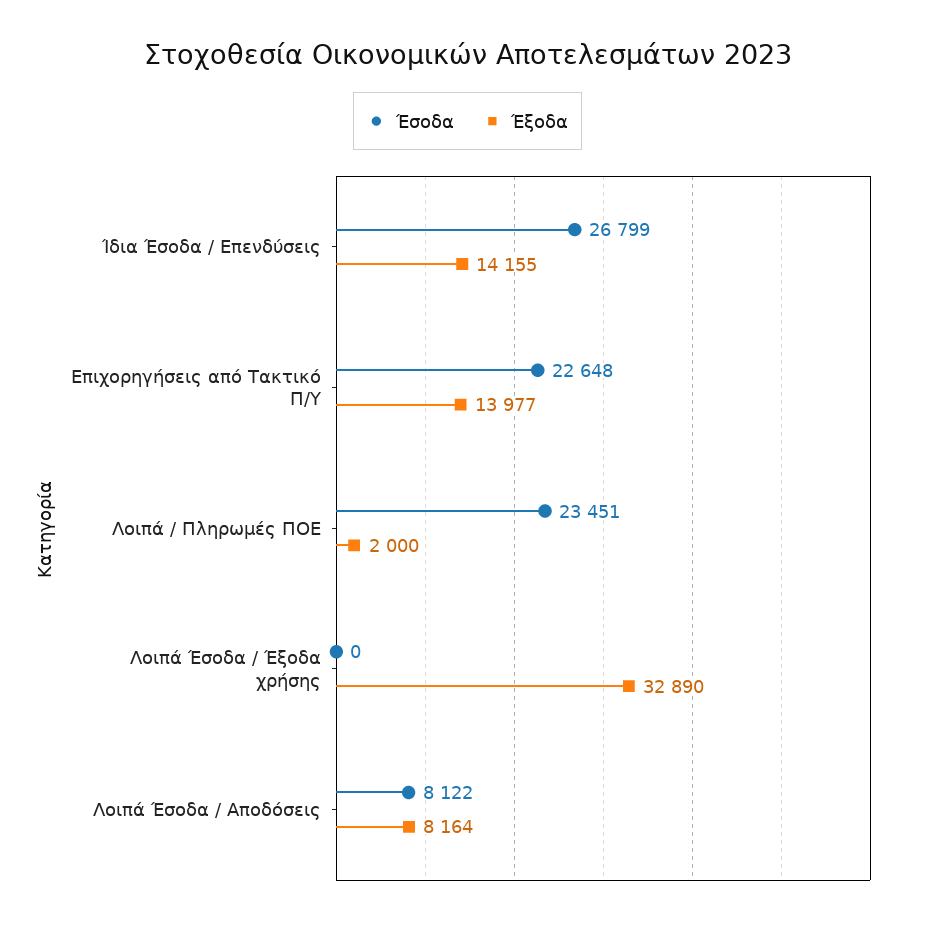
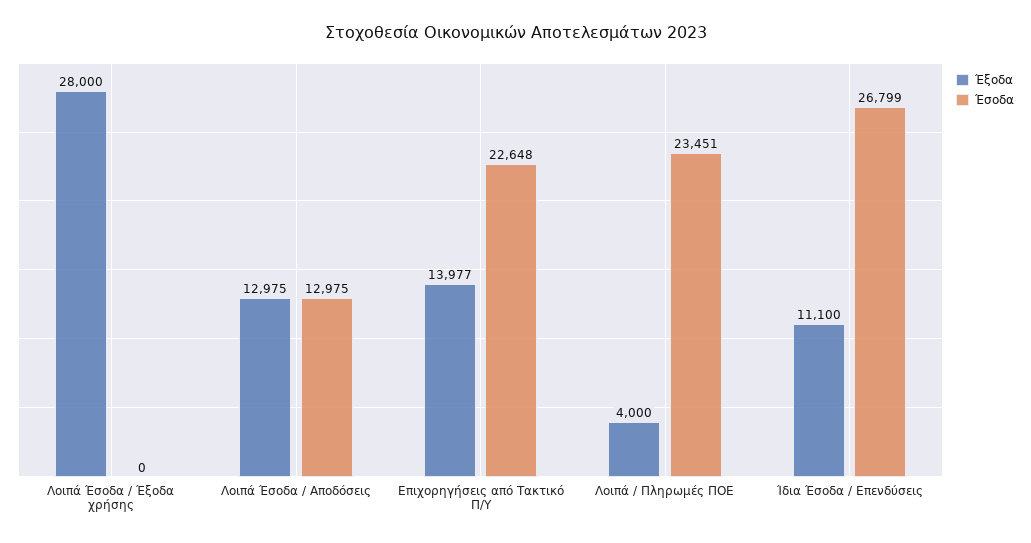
  {
    "Έσοδα": {
      "Ίδια Έσοδα / Επενδύσεις": 26799,
      "Επιχορηγήσεις από Τακτικό Π/Υ": 22648,
      "Λοιπά / Πληρωμές ΠΟΕ": 23451,
      "Λοιπά Έσοδα / Έξοδα χρήσης": 0,
-     "Λοιπά Έσοδα / Αποδόσεις": 8122
+     "Λοιπά Έσοδα / Αποδόσεις": 12975
    },
    "Έξοδα": {
-     "Ίδια Έσοδα / Επενδύσεις": 14155,
+     "Ίδια Έσοδα / Επενδύσεις": 11100,
      "Επιχορηγήσεις από Τακτικό Π/Υ": 13977,
-     "Λοιπά / Πληρωμές ΠΟΕ": 2000,
+     "Λοιπά / Πληρωμές ΠΟΕ": 4000,
-     "Λοιπά Έσοδα / Έξοδα χρήσης": 32890,
+     "Λοιπά Έσοδα / Έξοδα χρήσης": 28000,
-     "Λοιπά Έσοδα / Αποδόσεις": 8164
+     "Λοιπά Έσοδα / Αποδόσεις": 12975
    }
  }

